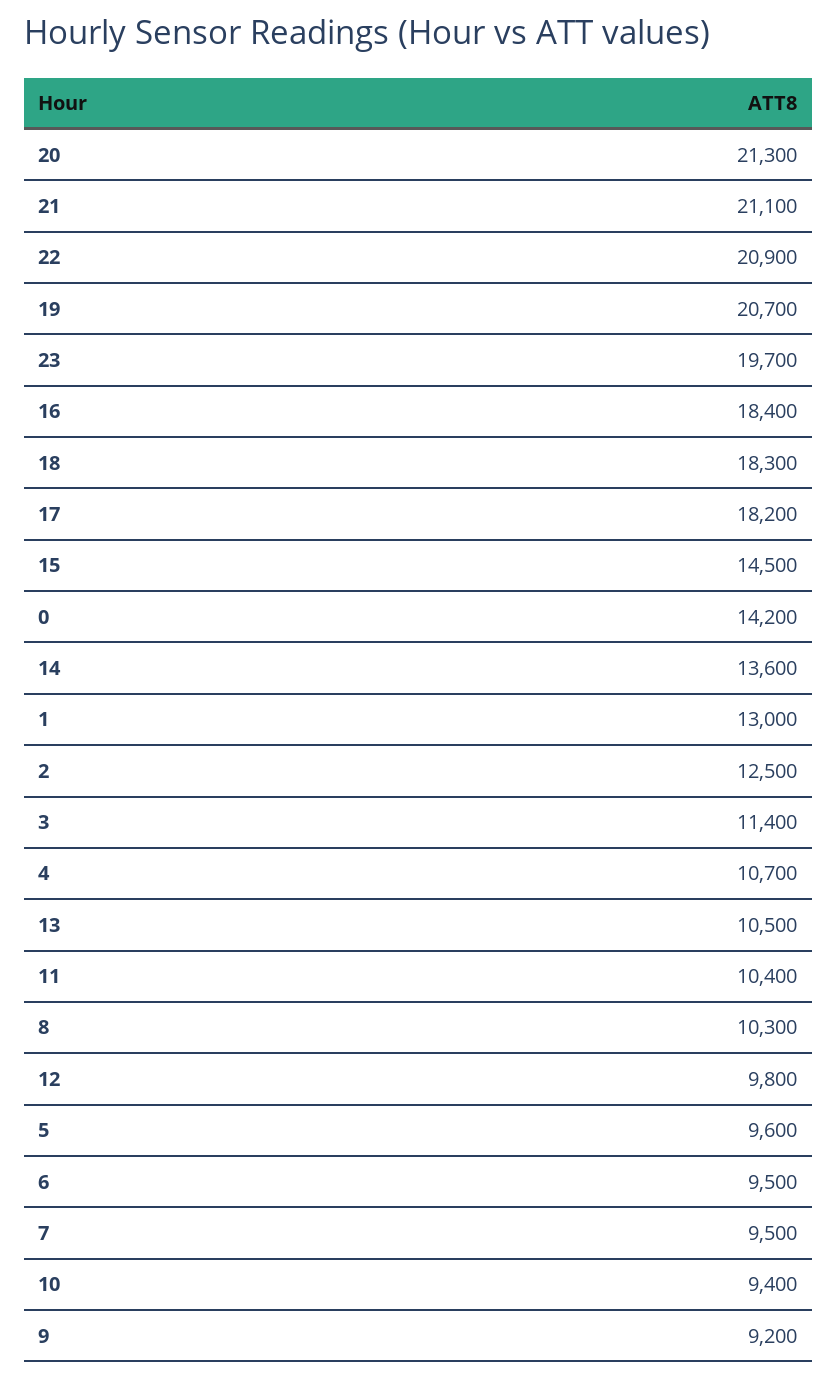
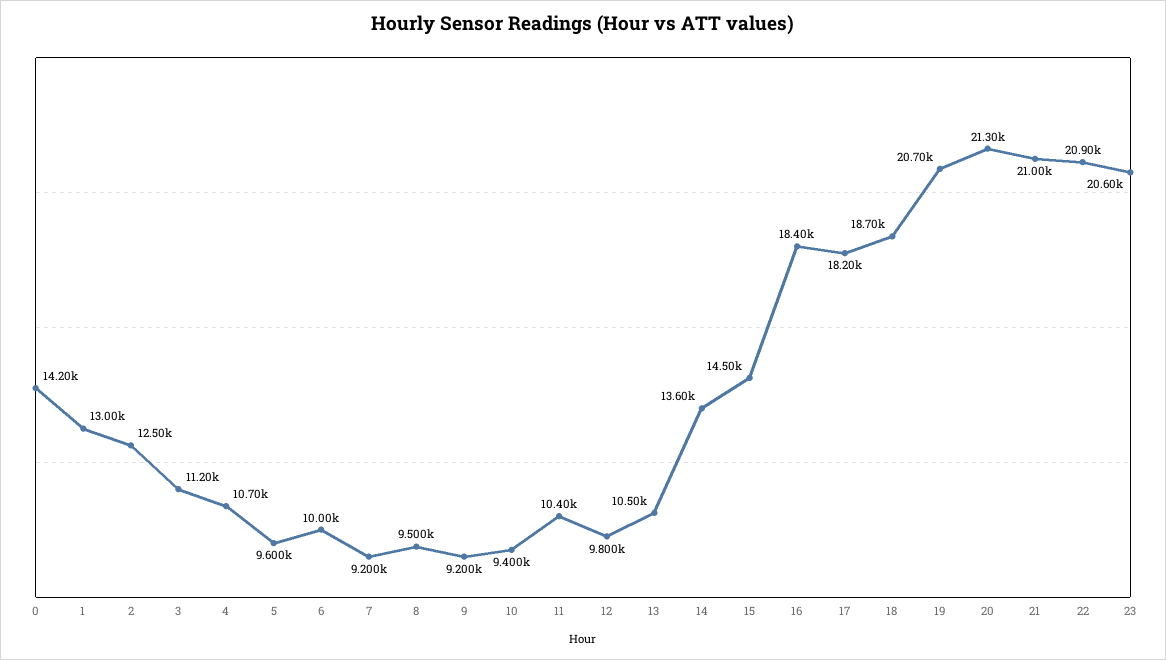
  {
    "20": 21300,
-   "21": 21100,
+   "21": 21000,
    "22": 20900,
    "19": 20700,
-   "23": 19700,
+   "23": 20600,
    "16": 18400,
-   "18": 18300,
+   "18": 18700,
    "17": 18200,
    "15": 14500,
    "0": 14200,
    "14": 13600,
    "1": 13000,
    "2": 12500,
-   "3": 11400,
+   "3": 11200,
    "4": 10700,
    "13": 10500,
    "11": 10400,
-   "8": 10300,
+   "8": 9500,
    "12": 9800,
    "5": 9600,
-   "6": 9500,
+   "6": 10000,
-   "7": 9500,
+   "7": 9200,
    "10": 9400,
    "9": 9200
  }

